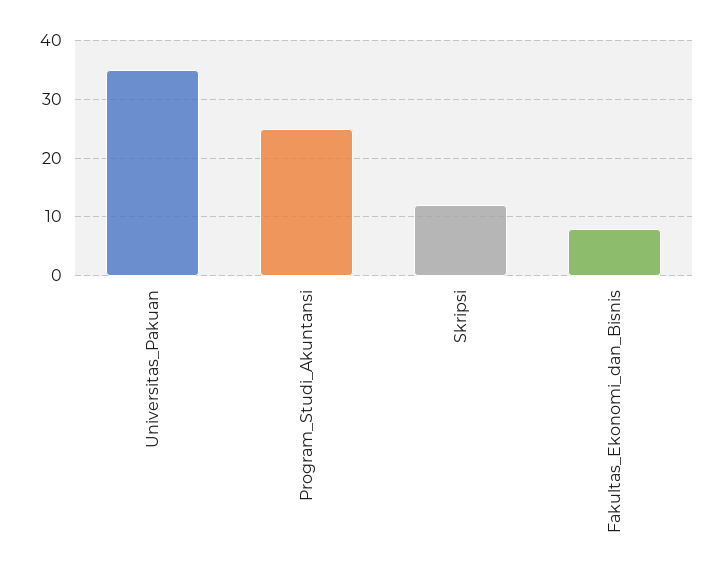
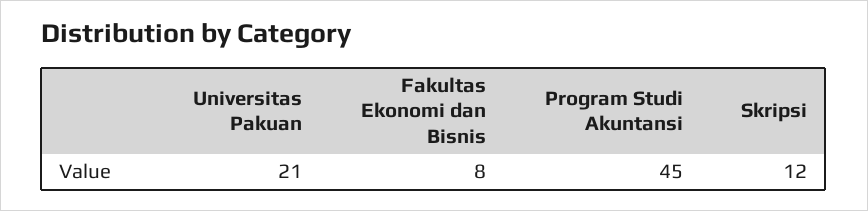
  {
-   "Universitas_Pakuan": 35,
+   "Universitas_Pakuan": 21,
-   "Program_Studi_Akuntansi": 25,
+   "Program_Studi_Akuntansi": 45,
    "Skripsi": 12,
    "Fakultas_Ekonomi_dan_Bisnis": 8
  }

